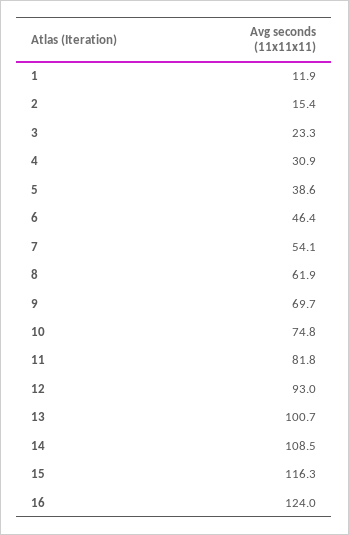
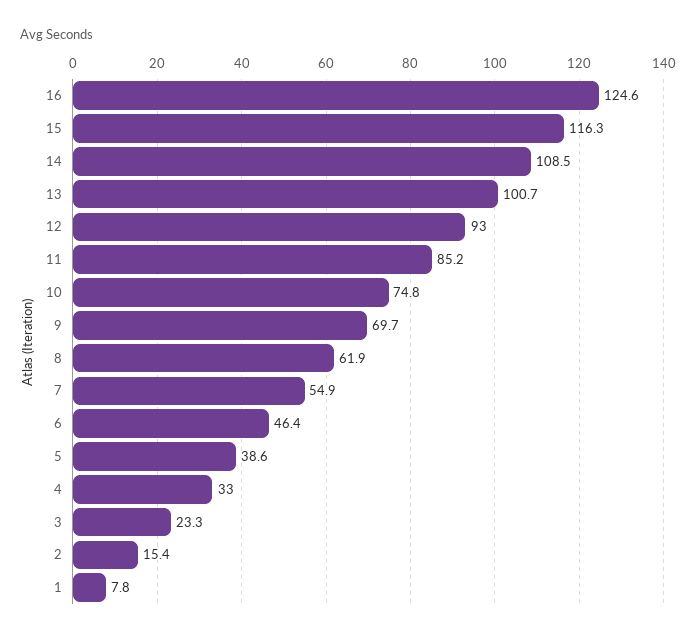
  {
-   "1": 11.9,
+   "1": 7.8,
    "2": 15.4,
    "3": 23.3,
-   "4": 30.9,
+   "4": 33,
    "5": 38.6,
    "6": 46.4,
-   "7": 54.1,
+   "7": 54.9,
    "8": 61.9,
    "9": 69.7,
    "10": 74.8,
-   "11": 81.8,
+   "11": 85.2,
    "12": 93,
    "13": 100.7,
    "14": 108.5,
    "15": 116.3,
-   "16": 124
+   "16": 124.6
  }

